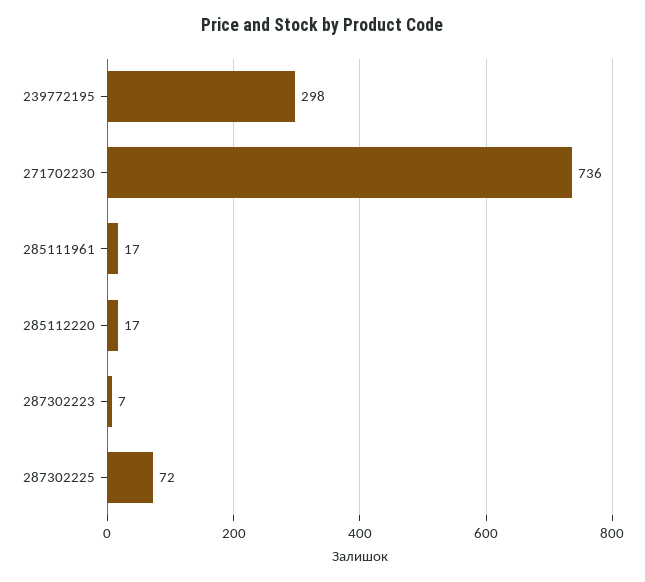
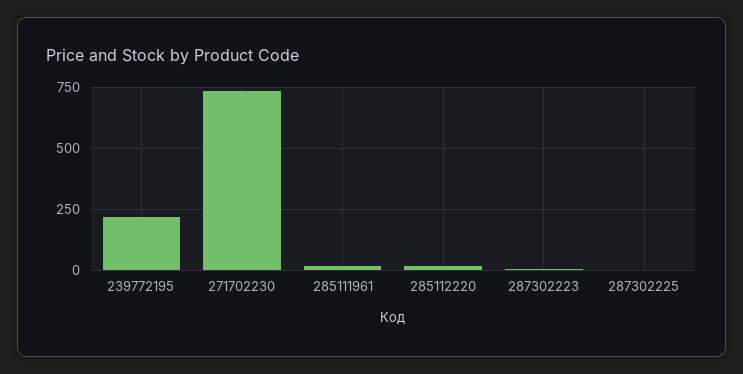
  {
-   "239772195": 298,
+   "239772195": 225,
    "271702230": 736,
    "285111961": 17,
    "285112220": 17,
    "287302223": 7,
-   "287302225": 72
+   "287302225": 0
  }

